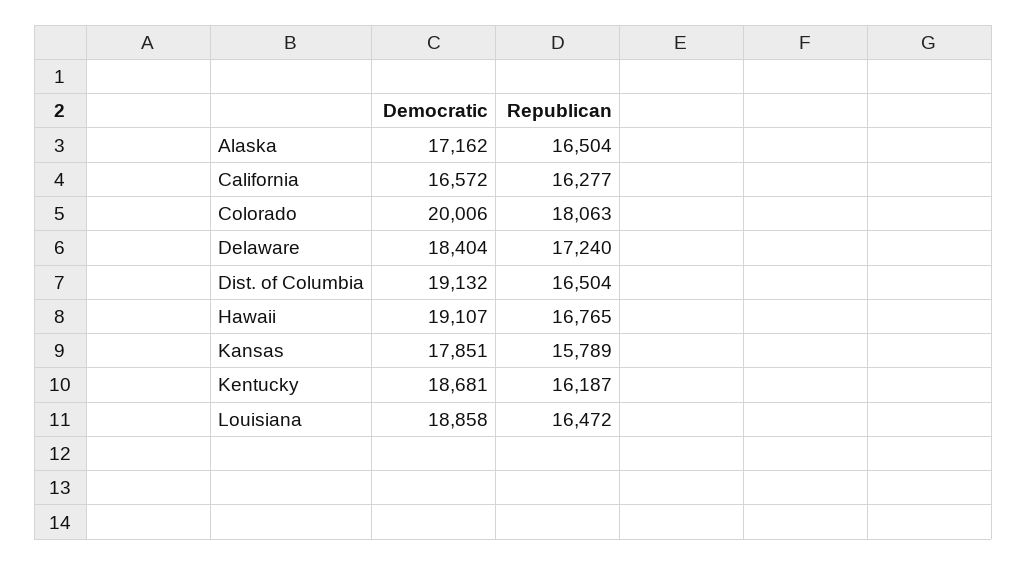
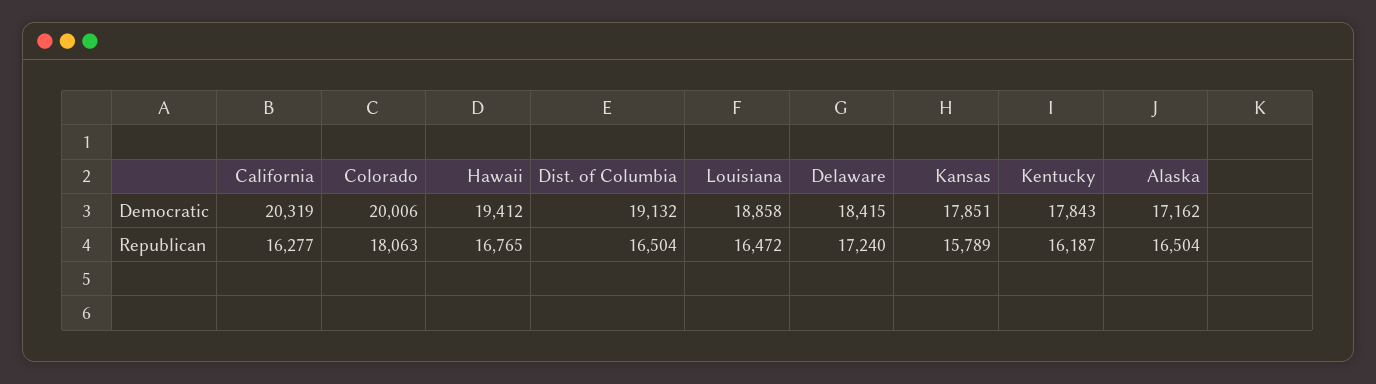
  {
    "Democratic": {
      "Alaska": 17162,
-     "California": 16572,
+     "California": 20319,
      "Colorado": 20006,
-     "Delaware": 18404,
+     "Delaware": 18415,
      "Dist. of Columbia": 19132,
-     "Hawaii": 19107,
+     "Hawaii": 19412,
      "Kansas": 17851,
-     "Kentucky": 18681,
+     "Kentucky": 17843,
      "Louisiana": 18858
    },
    "Republican": {
      "Alaska": 16504,
      "California": 16277,
      "Colorado": 18063,
      "Delaware": 17240,
      "Dist. of Columbia": 16504,
      "Hawaii": 16765,
      "Kansas": 15789,
      "Kentucky": 16187,
      "Louisiana": 16472
    }
  }

